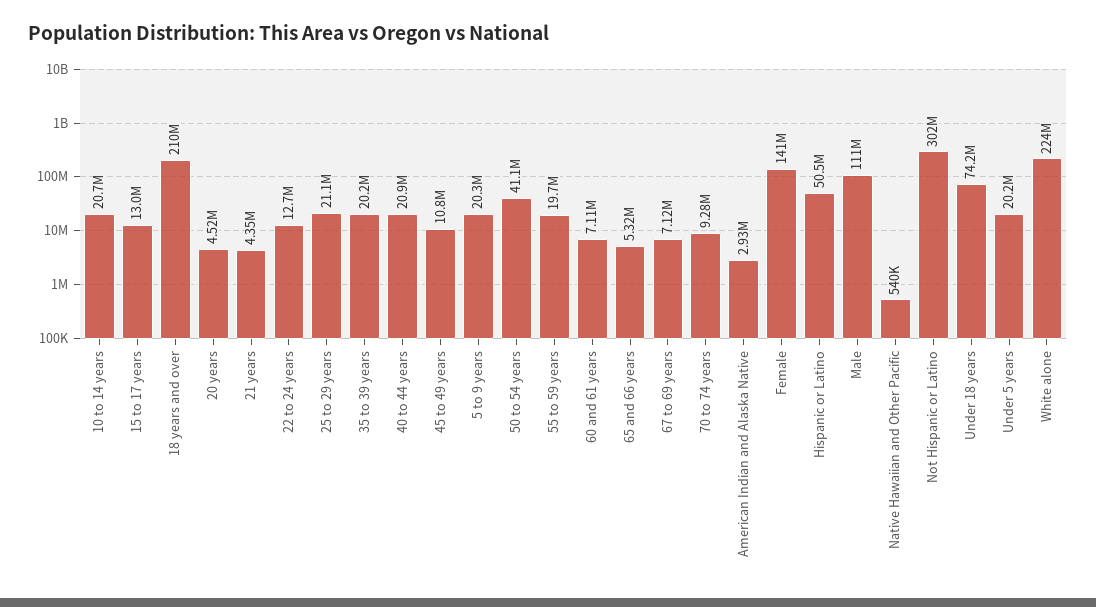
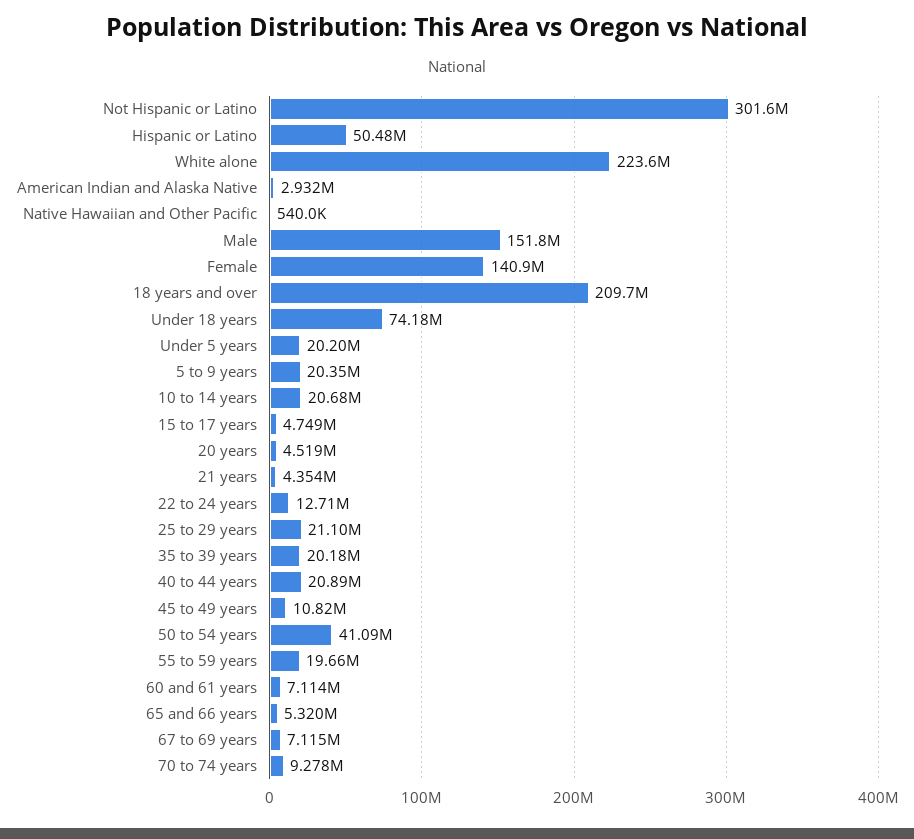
  {
    "10 to 14 years": 20680000,
-   "15 to 17 years": 13000000,
+   "15 to 17 years": 4749000,
    "18 years and over": 209700000,
    "20 years": 4519000,
    "21 years": 4354000,
    "22 to 24 years": 12710000,
    "25 to 29 years": 21100000,
    "35 to 39 years": 20180000,
    "40 to 44 years": 20890000,
    "45 to 49 years": 10820000,
    "5 to 9 years": 20350000,
    "50 to 54 years": 41090000,
    "55 to 59 years": 19660000,
    "60 and 61 years": 7114000,
    "65 and 66 years": 5320000,
    "67 to 69 years": 7115000,
    "70 to 74 years": 9278000,
    "American Indian and Alaska Native": 2932000,
    "Female": 140900000,
    "Hispanic or Latino": 50480000,
-   "Male": 111000000,
+   "Male": 151800000,
    "Native Hawaiian and Other Pacific": 540000,
    "Not Hispanic or Latino": 301600000,
    "Under 18 years": 74180000,
    "Under 5 years": 20200000,
    "White alone": 223600000
  }

